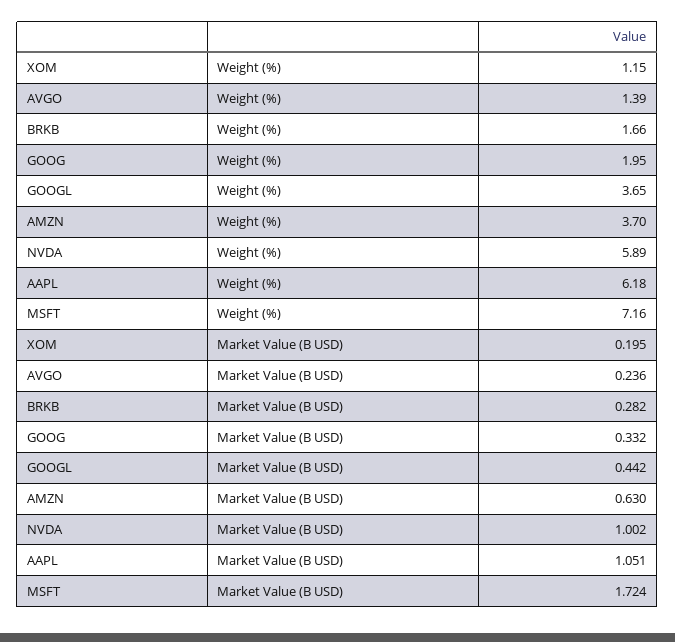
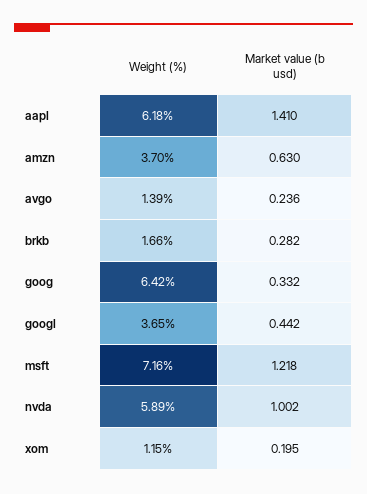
  {
    "XOM": {
      "Weight (%)": 1.15,
      "Market Value (B USD)": 0.195
    },
    "AVGO": {
      "Weight (%)": 1.39,
      "Market Value (B USD)": 0.236
    },
    "BRKB": {
      "Weight (%)": 1.66,
      "Market Value (B USD)": 0.282
    },
    "GOOG": {
-     "Weight (%)": 1.95,
+     "Weight (%)": 6.42,
      "Market Value (B USD)": 0.332
    },
    "GOOGL": {
      "Weight (%)": 3.65,
      "Market Value (B USD)": 0.442
    },
    "AMZN": {
      "Weight (%)": 3.7,
      "Market Value (B USD)": 0.63
    },
    "NVDA": {
      "Weight (%)": 5.89,
      "Market Value (B USD)": 1.002
    },
    "AAPL": {
      "Weight (%)": 6.18,
-     "Market Value (B USD)": 1.051
+     "Market Value (B USD)": 1.41
    },
    "MSFT": {
      "Weight (%)": 7.16,
-     "Market Value (B USD)": 1.724
+     "Market Value (B USD)": 1.218
    }
  }

